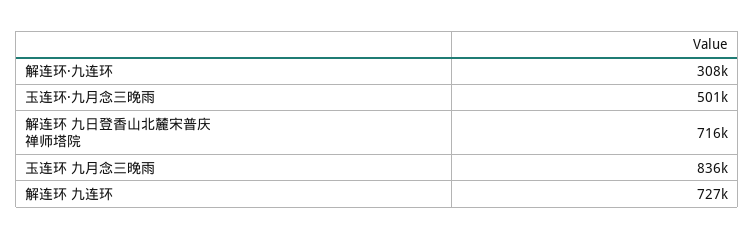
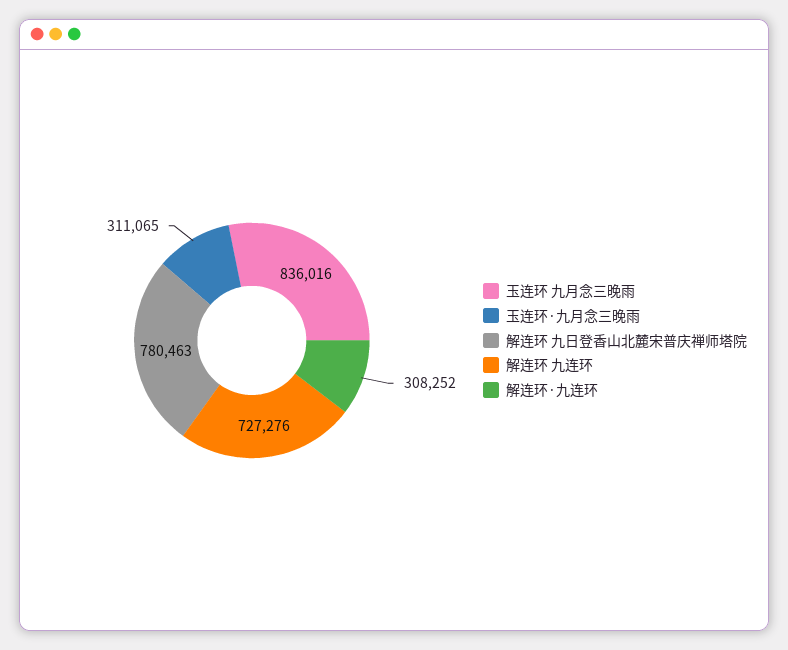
  {
    "解连环·九连环": 308252,
-   "玉连环·九月念三晚雨": 501000,
+   "玉连环·九月念三晚雨": 311065,
-   "解连环 九日登香山北麓宋普庆禅师塔院": 716000,
+   "解连环 九日登香山北麓宋普庆禅师塔院": 780463,
    "玉连环 九月念三晚雨": 836016,
    "解连环 九连环": 727276
  }

